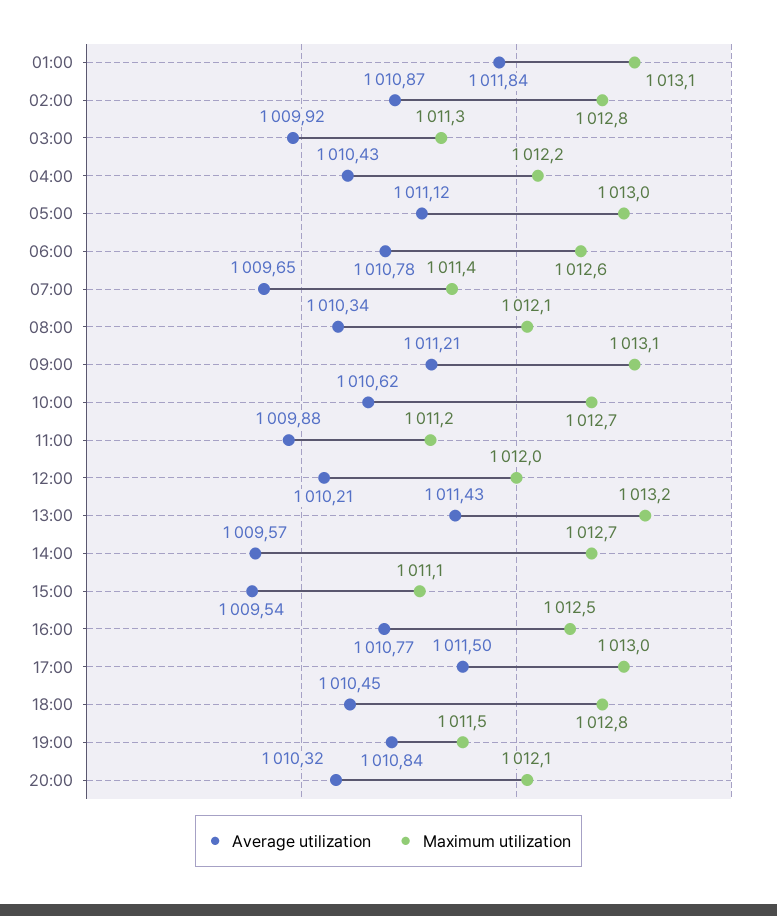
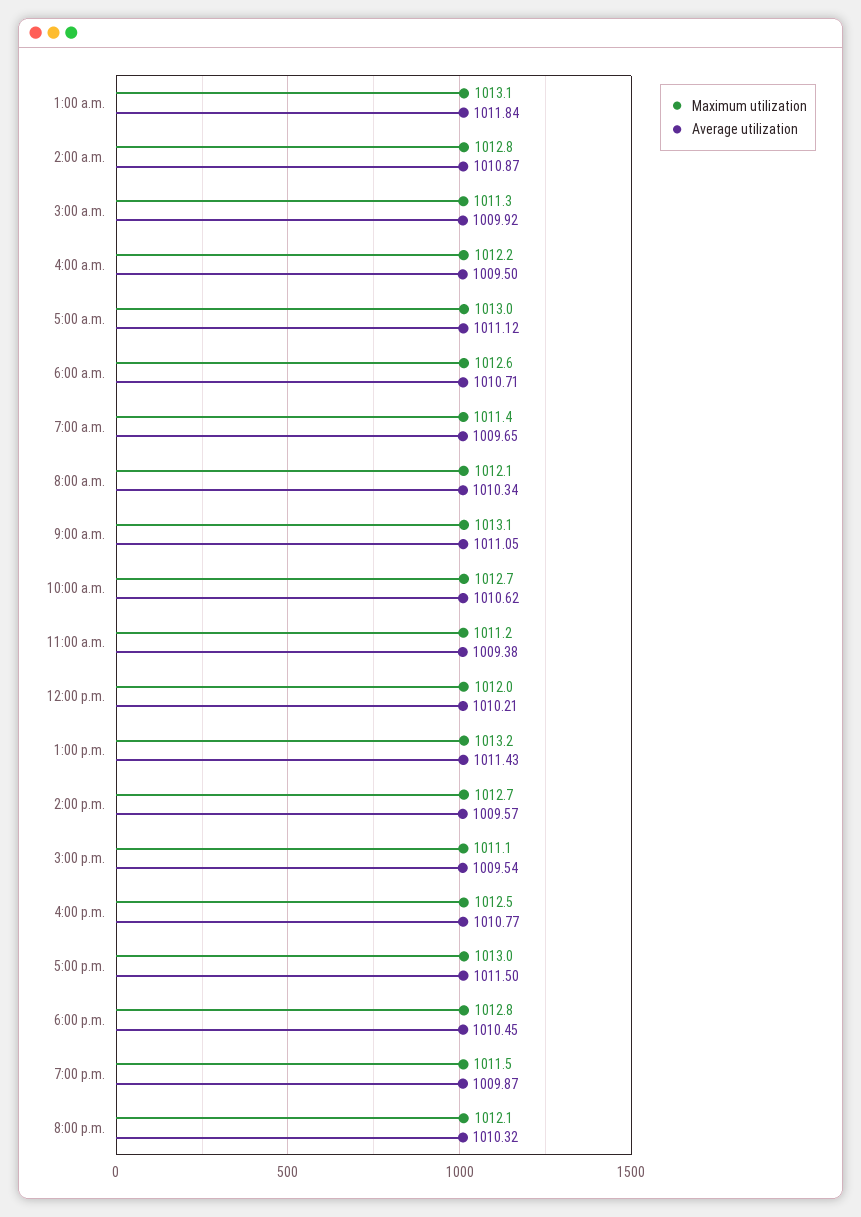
  {
    "Average utilization": {
      "01:00": 1011.84,
      "02:00": 1010.87,
      "03:00": 1009.92,
-     "04:00": 1010.43,
+     "04:00": 1009.5,
      "05:00": 1011.12,
-     "06:00": 1010.78,
+     "06:00": 1010.71,
      "07:00": 1009.65,
      "08:00": 1010.34,
-     "09:00": 1011.21,
+     "09:00": 1011.05,
      "10:00": 1010.62,
-     "11:00": 1009.88,
+     "11:00": 1009.38,
      "12:00": 1010.21,
      "13:00": 1011.43,
      "14:00": 1009.57,
      "15:00": 1009.54,
      "16:00": 1010.77,
      "17:00": 1011.5,
      "18:00": 1010.45,
-     "19:00": 1010.84,
+     "19:00": 1009.87,
      "20:00": 1010.32
    },
    "Maximum utilization": {
      "01:00": 1013.1,
      "02:00": 1012.8,
      "03:00": 1011.3,
      "04:00": 1012.2,
      "05:00": 1013,
      "06:00": 1012.6,
      "07:00": 1011.4,
      "08:00": 1012.1,
      "09:00": 1013.1,
      "10:00": 1012.7,
      "11:00": 1011.2,
      "12:00": 1012,
      "13:00": 1013.2,
      "14:00": 1012.7,
      "15:00": 1011.1,
      "16:00": 1012.5,
      "17:00": 1013,
      "18:00": 1012.8,
      "19:00": 1011.5,
      "20:00": 1012.1
    }
  }

